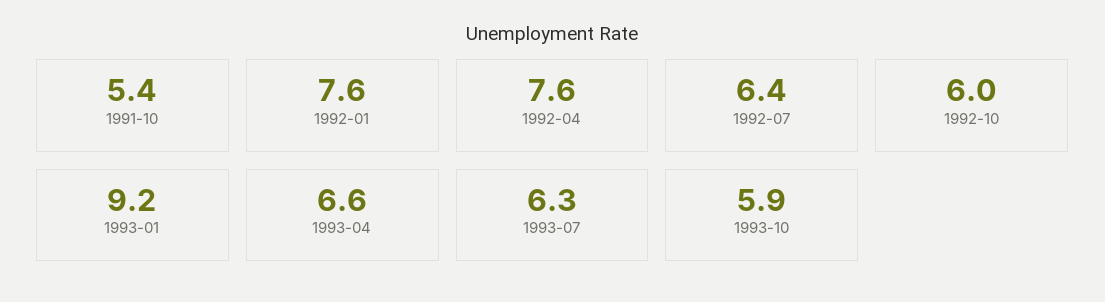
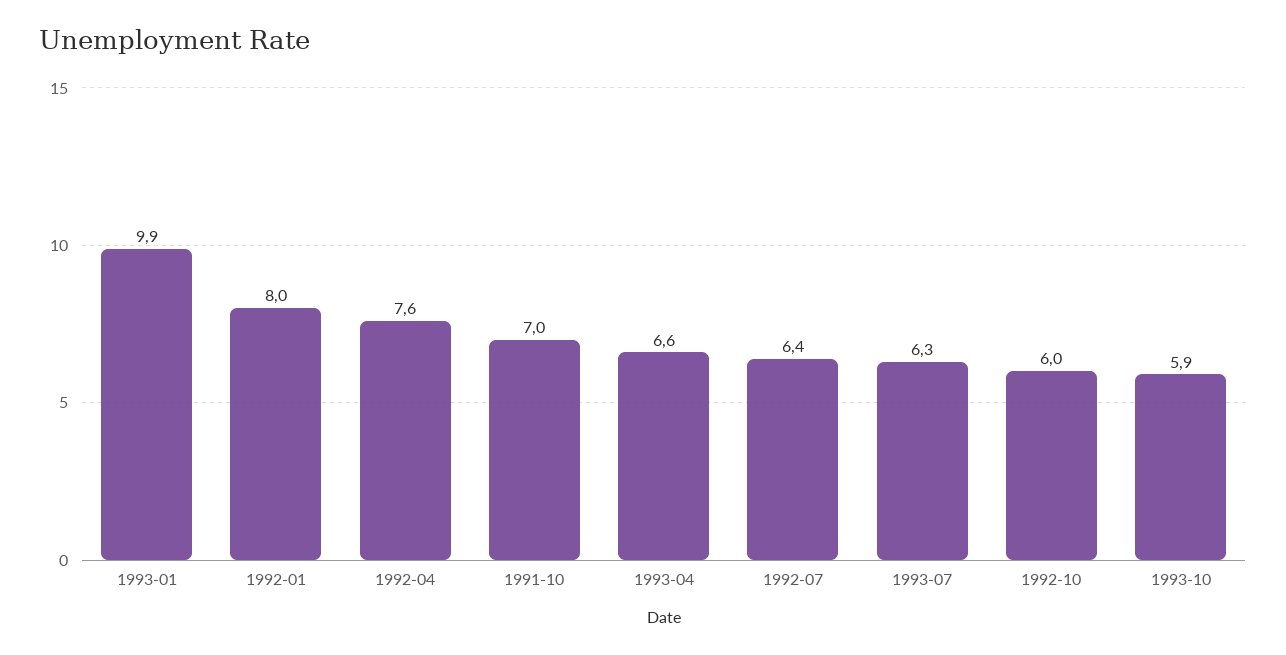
  {
-   "1991-10": 5.4,
+   "1991-10": 7,
-   "1992-01": 7.6,
+   "1992-01": 8,
    "1992-04": 7.6,
    "1992-07": 6.4,
    "1992-10": 6,
-   "1993-01": 9.2,
+   "1993-01": 9.9,
    "1993-04": 6.6,
    "1993-07": 6.3,
    "1993-10": 5.9
  }

